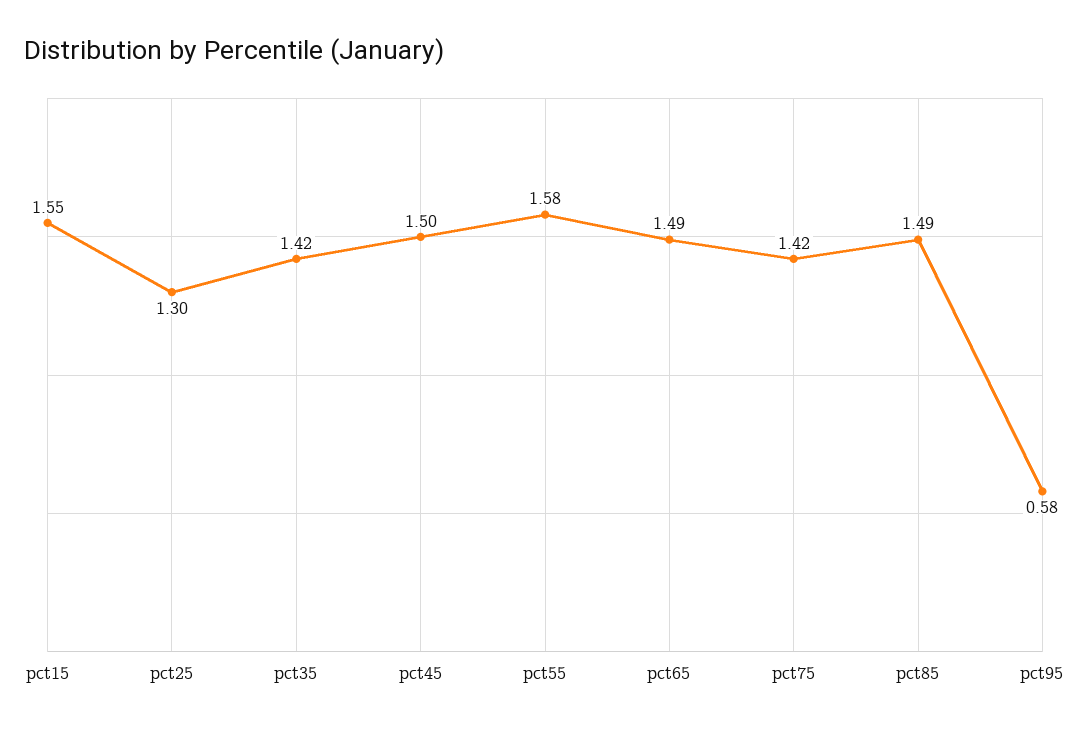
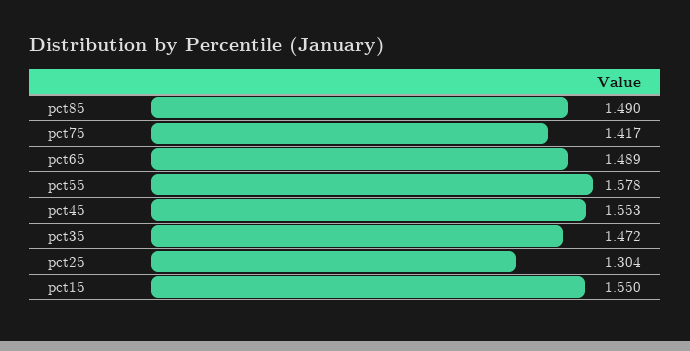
  {
    "pct15": 1.55,
    "pct25": 1.304,
-   "pct35": 1.42,
+   "pct35": 1.472,
-   "pct45": 1.5,
+   "pct45": 1.553,
    "pct55": 1.578,
    "pct65": 1.489,
    "pct75": 1.417,
-   "pct85": 1.49,
+   "pct85": 1.49
-   "pct95": 0.58
  }

